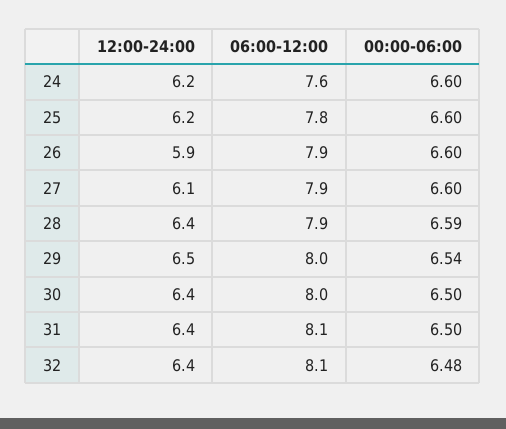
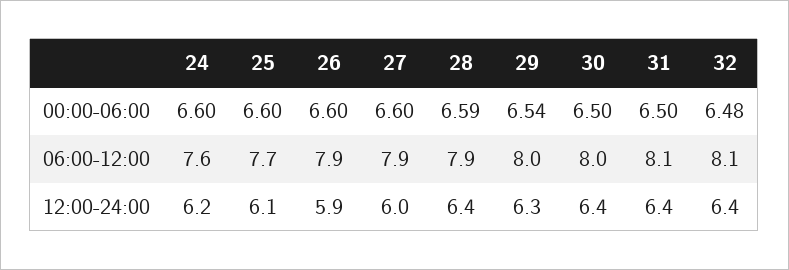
  {
    "12:00-24:00": {
      "24": 6.2,
-     "25": 6.2,
+     "25": 6.1,
      "26": 5.9,
-     "27": 6.1,
+     "27": 6,
      "28": 6.4,
-     "29": 6.5,
+     "29": 6.3,
      "30": 6.4,
      "31": 6.4,
      "32": 6.4
    },
    "06:00-12:00": {
      "24": 7.6,
-     "25": 7.8,
+     "25": 7.7,
      "26": 7.9,
      "27": 7.9,
      "28": 7.9,
      "29": 8,
      "30": 8,
      "31": 8.1,
      "32": 8.1
    },
    "00:00-06:00": {
      "24": 6.6,
      "25": 6.6,
      "26": 6.6,
      "27": 6.6,
      "28": 6.59,
      "29": 6.54,
      "30": 6.5,
      "31": 6.5,
      "32": 6.48
    }
  }

